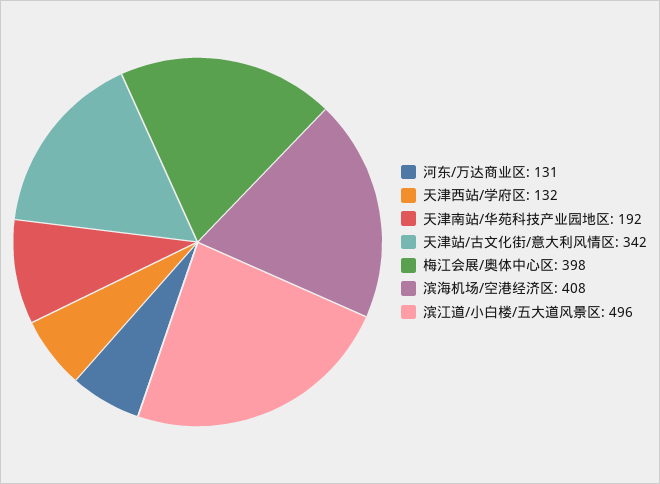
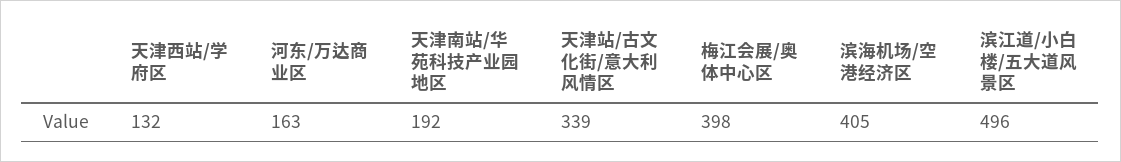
  {
-   "河东/万达商业区": 131,
+   "河东/万达商业区": 163,
    "天津西站/学府区": 132,
    "天津南站/华苑科技产业园地区": 192,
-   "天津站/古文化街/意大利风情区": 342,
+   "天津站/古文化街/意大利风情区": 339,
    "梅江会展/奥体中心区": 398,
-   "滨海机场/空港经济区": 408,
+   "滨海机场/空港经济区": 405,
    "滨江道/小白楼/五大道风景区": 496
  }

